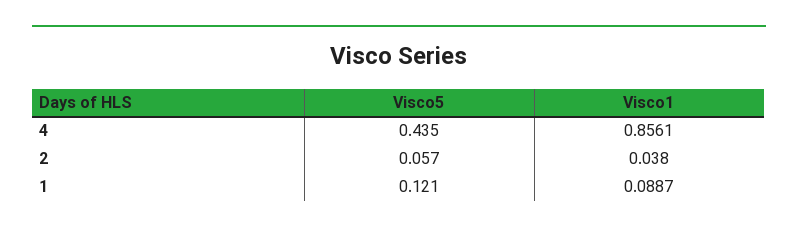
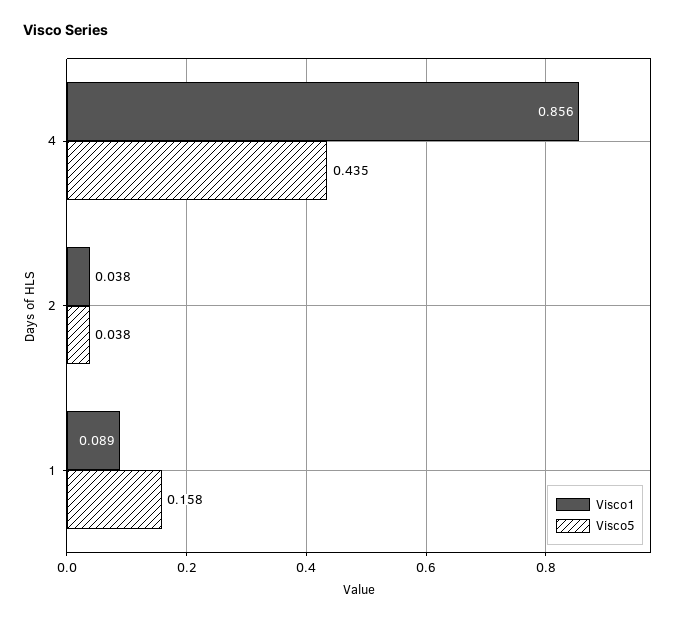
  {
    "Visco5": {
      "4": 0.435,
-     "2": 0.057,
+     "2": 0.038,
-     "1": 0.121
+     "1": 0.158
    },
    "Visco1": {
      "4": 0.8561,
      "2": 0.038,
      "1": 0.0887
    }
  }

